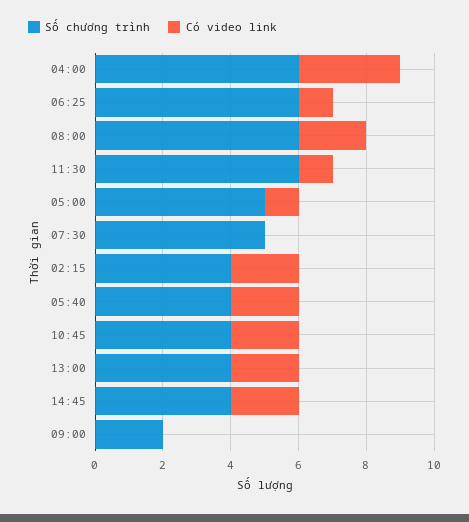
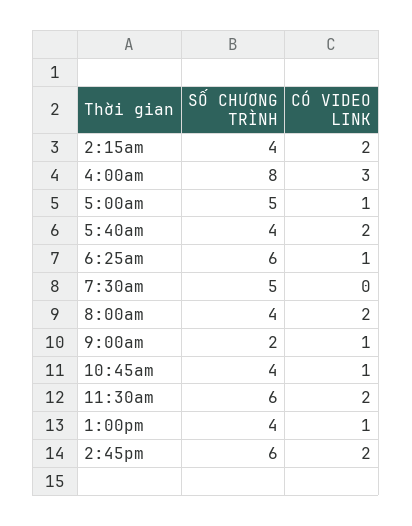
  {
    "Số chương trình": {
-     "04:00": 6,
+     "04:00": 8,
      "06:25": 6,
-     "08:00": 6,
+     "08:00": 4,
      "11:30": 6,
      "05:00": 5,
      "07:30": 5,
      "02:15": 4,
      "05:40": 4,
      "10:45": 4,
      "13:00": 4,
-     "14:45": 4,
+     "14:45": 6,
      "09:00": 2
    },
    "Có video link": {
      "04:00": 3,
      "06:25": 1,
      "08:00": 2,
-     "11:30": 1,
+     "11:30": 2,
      "05:00": 1,
      "07:30": 0,
      "02:15": 2,
      "05:40": 2,
-     "10:45": 2,
+     "10:45": 1,
-     "13:00": 2,
+     "13:00": 1,
      "14:45": 2,
-     "09:00": 0
+     "09:00": 1
    }
  }

